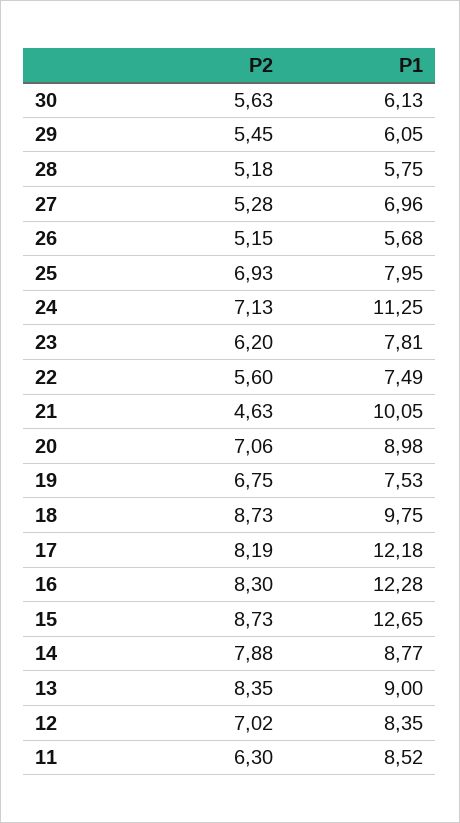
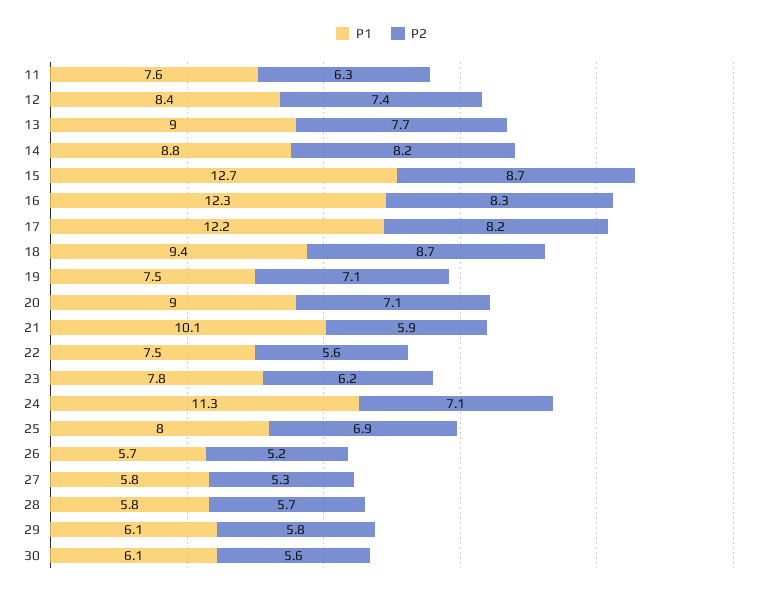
  {
    "P2": {
      "30": 5.63,
-     "29": 5.45,
+     "29": 5.8,
-     "28": 5.18,
+     "28": 5.7,
      "27": 5.28,
      "26": 5.15,
      "25": 6.93,
      "24": 7.13,
      "23": 6.2,
      "22": 5.6,
-     "21": 4.63,
+     "21": 5.9,
      "20": 7.06,
-     "19": 6.75,
+     "19": 7.1,
      "18": 8.73,
      "17": 8.19,
      "16": 8.3,
      "15": 8.73,
-     "14": 7.88,
+     "14": 8.2,
-     "13": 8.35,
+     "13": 7.7,
-     "12": 7.02,
+     "12": 7.4,
      "11": 6.3
    },
    "P1": {
      "30": 6.13,
      "29": 6.05,
      "28": 5.75,
-     "27": 6.96,
+     "27": 5.8,
      "26": 5.68,
      "25": 7.95,
      "24": 11.25,
      "23": 7.81,
      "22": 7.49,
      "21": 10.05,
      "20": 8.98,
      "19": 7.53,
-     "18": 9.75,
+     "18": 9.4,
      "17": 12.18,
      "16": 12.28,
      "15": 12.65,
      "14": 8.77,
      "13": 9,
      "12": 8.35,
-     "11": 8.52
+     "11": 7.6
    }
  }

